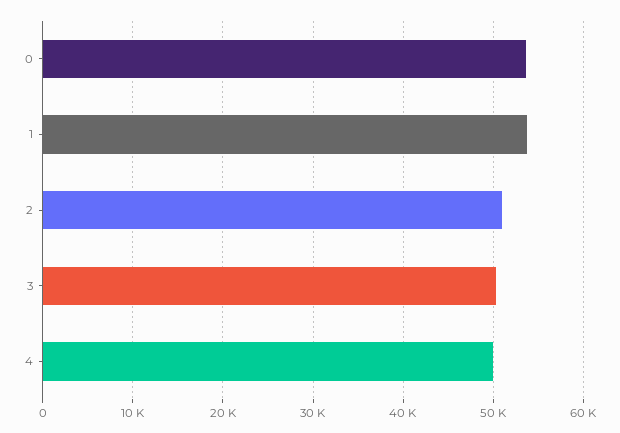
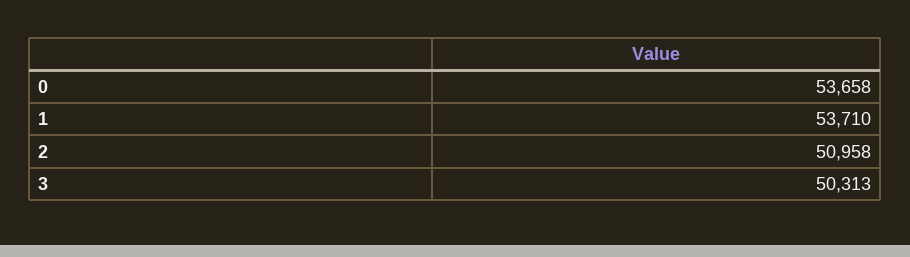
  {
    "0": 53658,
    "1": 53710,
    "2": 50958,
-   "3": 50313,
+   "3": 50313
-   "4": 50000
  }

